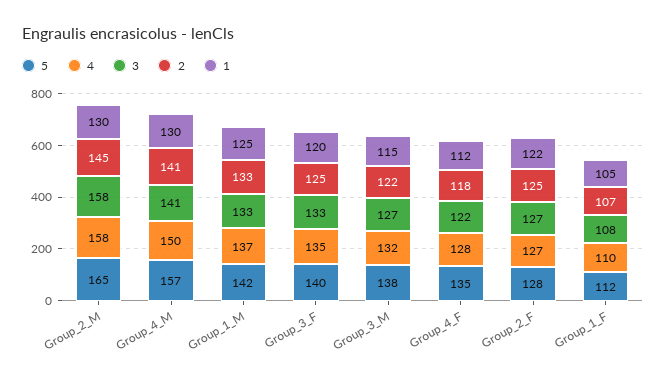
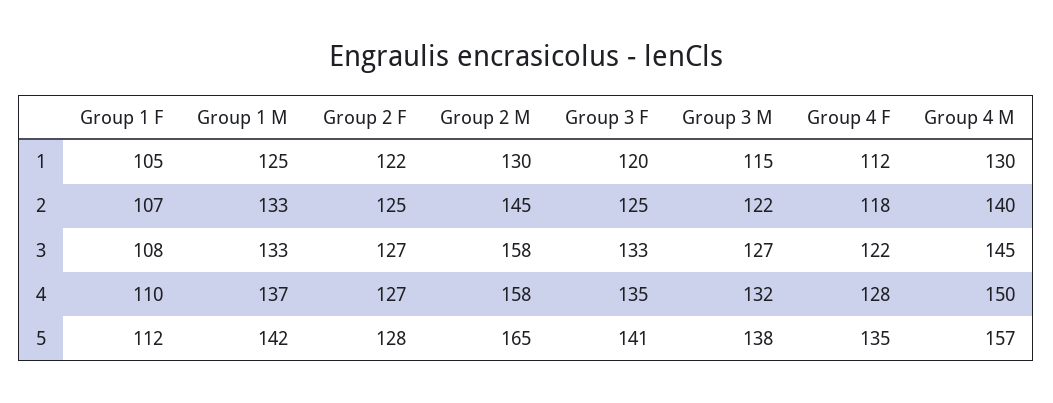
  {
    "5": {
      "Group_2_M": 165,
      "Group_4_M": 157,
      "Group_1_M": 142,
-     "Group_3_F": 140,
+     "Group_3_F": 141,
      "Group_3_M": 138,
      "Group_4_F": 135,
      "Group_2_F": 128,
      "Group_1_F": 112
    },
    "4": {
      "Group_2_M": 158,
      "Group_4_M": 150,
      "Group_1_M": 137,
      "Group_3_F": 135,
      "Group_3_M": 132,
      "Group_4_F": 128,
      "Group_2_F": 127,
      "Group_1_F": 110
    },
    "3": {
      "Group_2_M": 158,
-     "Group_4_M": 141,
+     "Group_4_M": 145,
      "Group_1_M": 133,
      "Group_3_F": 133,
      "Group_3_M": 127,
      "Group_4_F": 122,
      "Group_2_F": 127,
      "Group_1_F": 108
    },
    "2": {
      "Group_2_M": 145,
-     "Group_4_M": 141,
+     "Group_4_M": 140,
      "Group_1_M": 133,
      "Group_3_F": 125,
      "Group_3_M": 122,
      "Group_4_F": 118,
      "Group_2_F": 125,
      "Group_1_F": 107
    },
    "1": {
      "Group_2_M": 130,
      "Group_4_M": 130,
      "Group_1_M": 125,
      "Group_3_F": 120,
      "Group_3_M": 115,
      "Group_4_F": 112,
      "Group_2_F": 122,
      "Group_1_F": 105
    }
  }

